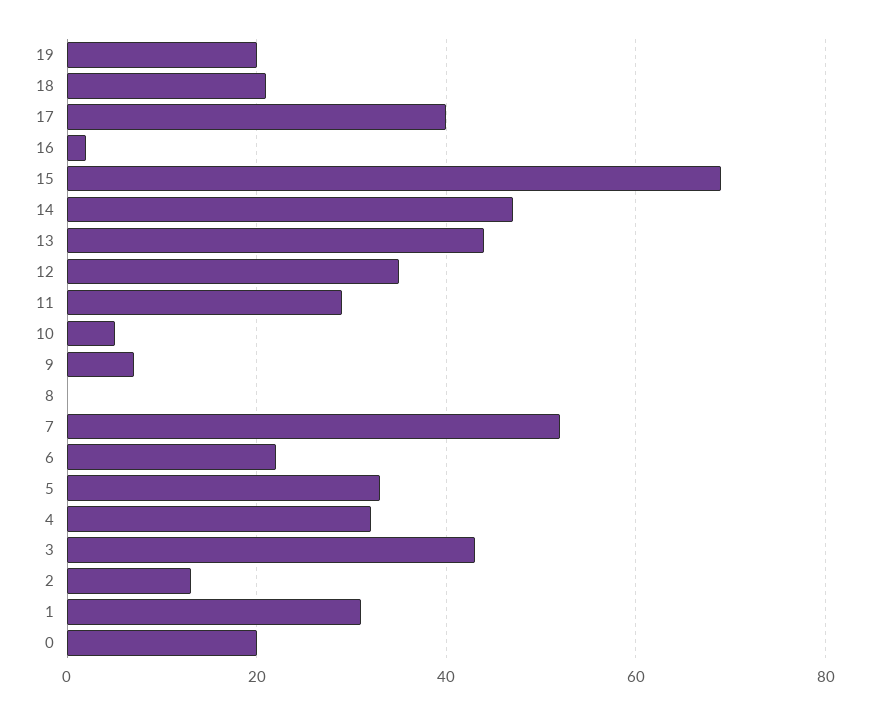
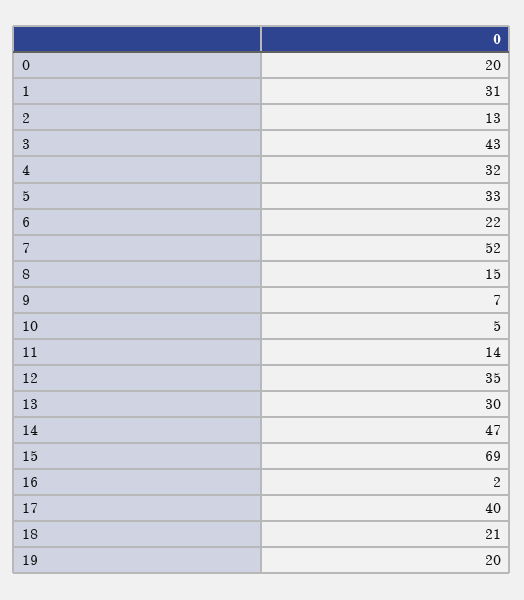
  {
    "19": 20,
    "18": 21,
    "17": 40,
    "16": 2,
    "15": 69,
    "14": 47,
-   "13": 45,
+   "13": 30,
    "12": 35,
-   "11": 30,
+   "11": 14,
    "10": 5,
    "9": 7,
-   "8": 0,
+   "8": 15,
    "7": 52,
    "6": 22,
    "5": 33,
    "4": 32,
    "3": 43,
    "2": 13,
    "1": 31,
    "0": 20
  }

